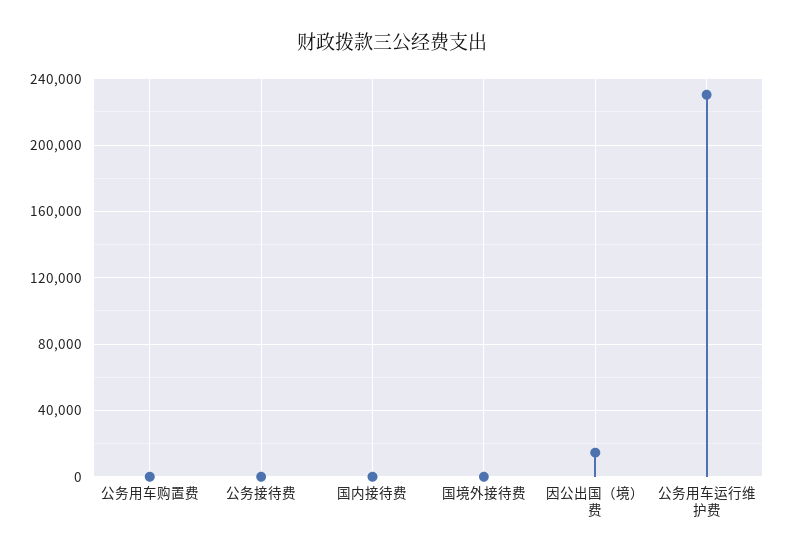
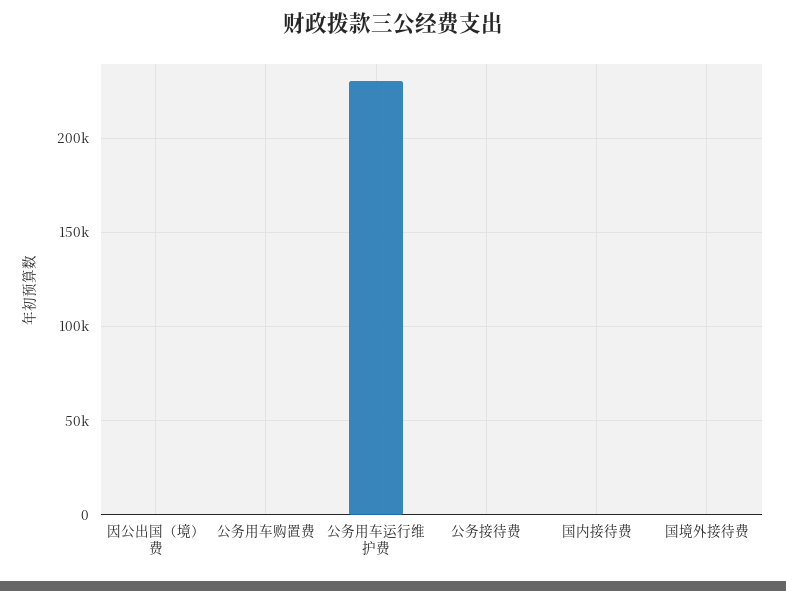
  {
    "公务用车购置费": 0,
    "公务接待费": 0,
    "国内接待费": 0,
    "国境外接待费": 0,
-   "因公出国（境）费": 15000,
+   "因公出国（境）费": 0,
    "公务用车运行维护费": 230000
  }

